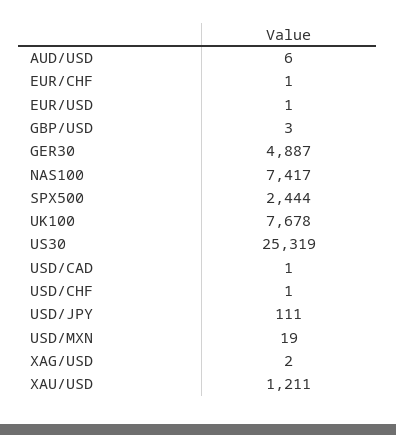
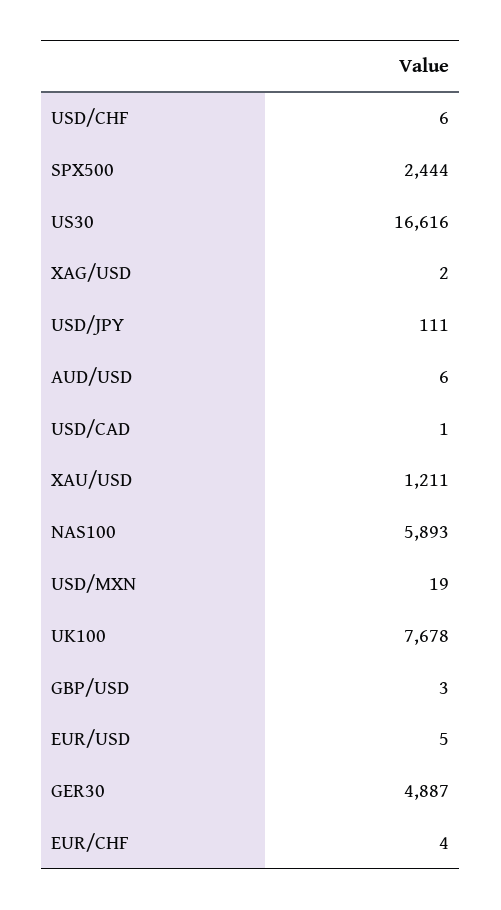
  {
    "AUD/USD": 6,
-   "EUR/CHF": 1,
+   "EUR/CHF": 4,
-   "EUR/USD": 1,
+   "EUR/USD": 5,
    "GBP/USD": 3,
    "GER30": 4887,
-   "NAS100": 7417,
+   "NAS100": 5893,
    "SPX500": 2444,
    "UK100": 7678,
-   "US30": 25319,
+   "US30": 16616,
    "USD/CAD": 1,
-   "USD/CHF": 1,
+   "USD/CHF": 6,
    "USD/JPY": 111,
    "USD/MXN": 19,
    "XAG/USD": 2,
    "XAU/USD": 1211
  }

